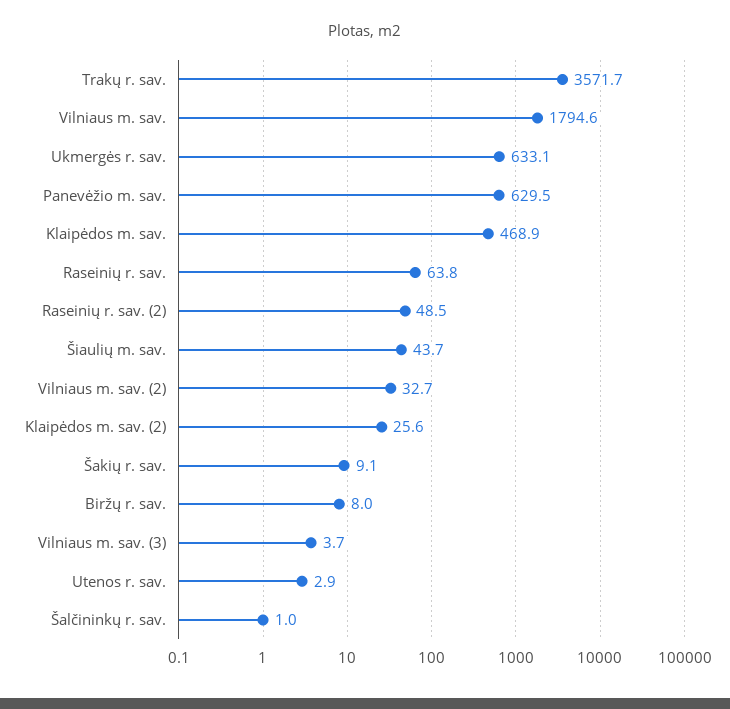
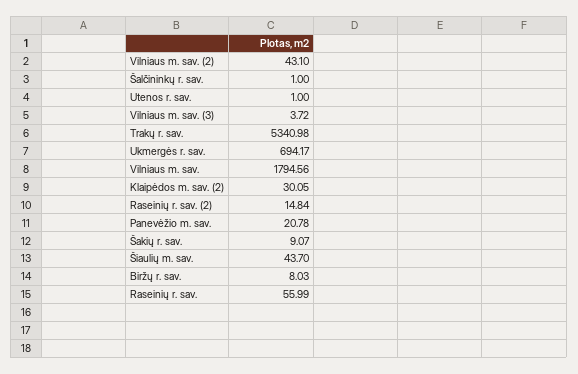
  {
-   "Trakų r. sav.": 3571.7,
+   "Trakų r. sav.": 5340.98,
    "Vilniaus m. sav.": 1794.56,
-   "Ukmergės r. sav.": 633.1,
+   "Ukmergės r. sav.": 694.17,
-   "Panevėžio m. sav.": 629.5,
+   "Panevėžio m. sav.": 20.78,
-   "Klaipėdos m. sav.": 468.9,
-   "Raseinių r. sav.": 63.8,
+   "Raseinių r. sav.": 55.99,
-   "Raseinių r. sav. (2)": 48.5,
+   "Raseinių r. sav. (2)": 14.84,
    "Šiaulių m. sav.": 43.7,
-   "Vilniaus m. sav. (2)": 32.7,
+   "Vilniaus m. sav. (2)": 43.1,
-   "Klaipėdos m. sav. (2)": 25.6,
+   "Klaipėdos m. sav. (2)": 30.05,
    "Šakių r. sav.": 9.07,
    "Biržų r. sav.": 8.03,
    "Vilniaus m. sav. (3)": 3.72,
-   "Utenos r. sav.": 2.9,
+   "Utenos r. sav.": 1,
    "Šalčininkų r. sav.": 1
  }

